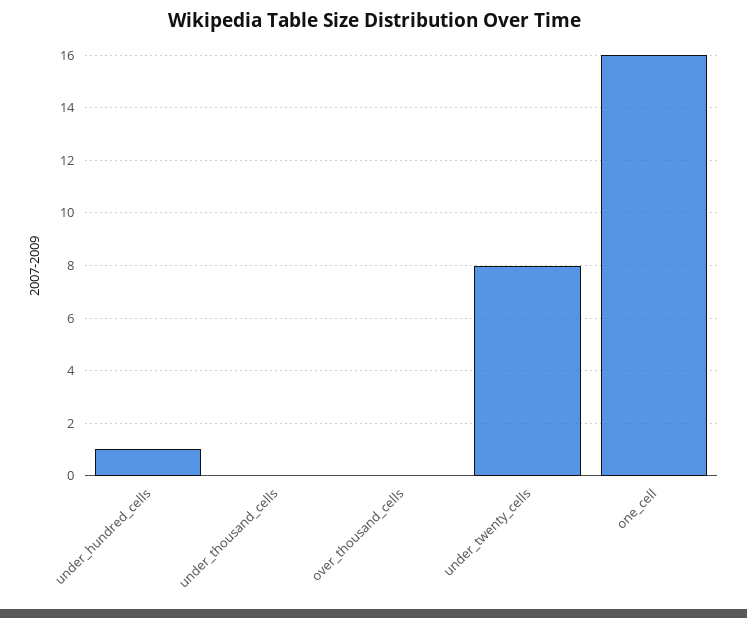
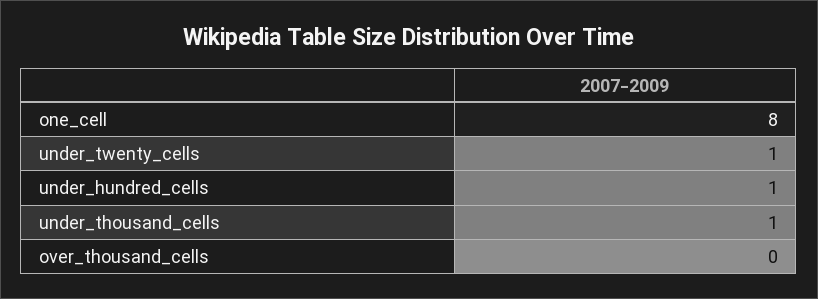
  {
    "under_hundred_cells": 1,
-   "under_thousand_cells": 0,
+   "under_thousand_cells": 1,
    "over_thousand_cells": 0,
-   "under_twenty_cells": 8,
+   "under_twenty_cells": 1,
-   "one_cell": 16
+   "one_cell": 8
  }

